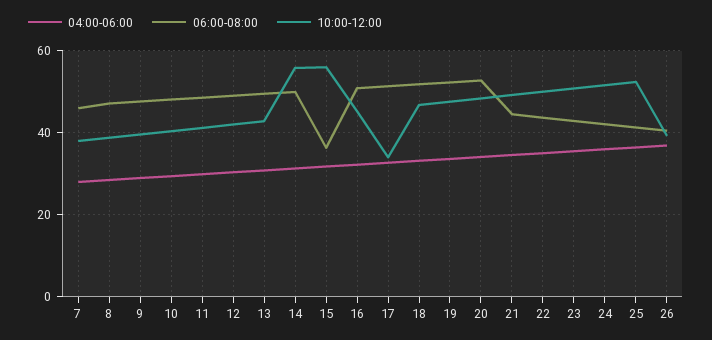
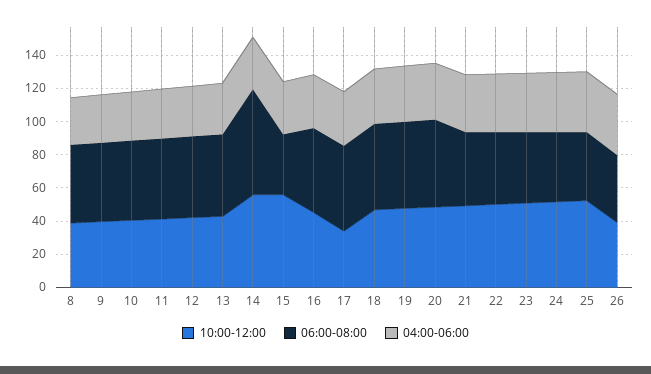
  {
    "04:00-06:00": {
-     "7": 28,
      "8": 28,
      "9": 28,
      "10": 30,
      "11": 30,
      "12": 30,
      "13": 30,
      "14": 32,
      "15": 32,
      "16": 32,
      "17": 32,
      "18": 34,
      "19": 34,
      "20": 34,
      "21": 34,
      "22": 36,
      "23": 36,
      "24": 36,
      "25": 36,
      "26": 36
    },
    "06:00-08:00": {
-     "7": 46,
      "8": 48,
      "9": 48,
      "10": 48,
      "11": 48,
      "12": 50,
      "13": 50,
-     "14": 50,
+     "14": 65,
      "15": 36,
      "16": 50,
      "17": 52,
      "18": 52,
      "19": 52,
      "20": 52,
      "21": 44,
      "22": 44,
      "23": 42,
      "24": 42,
      "25": 42,
      "26": 40
    },
    "10:00-12:00": {
-     "7": 38,
      "8": 38,
      "9": 40,
      "10": 40,
      "11": 42,
      "12": 42,
      "13": 42,
      "14": 56,
      "15": 56,
      "16": 46,
      "17": 34,
      "18": 46,
      "19": 48,
      "20": 48,
      "21": 50,
      "22": 50,
      "23": 50,
      "24": 52,
      "25": 52,
      "26": 40
    }
  }

